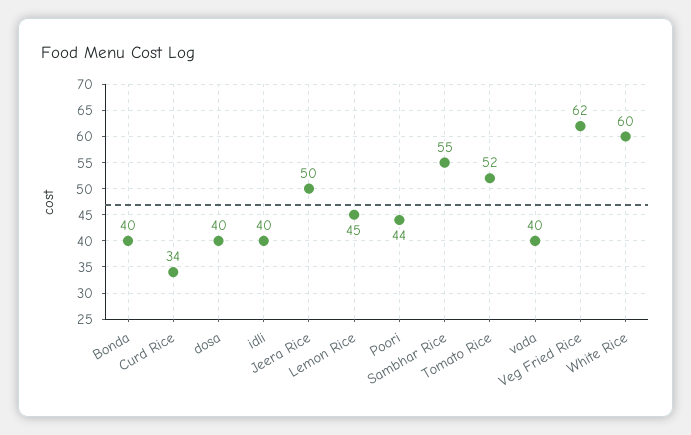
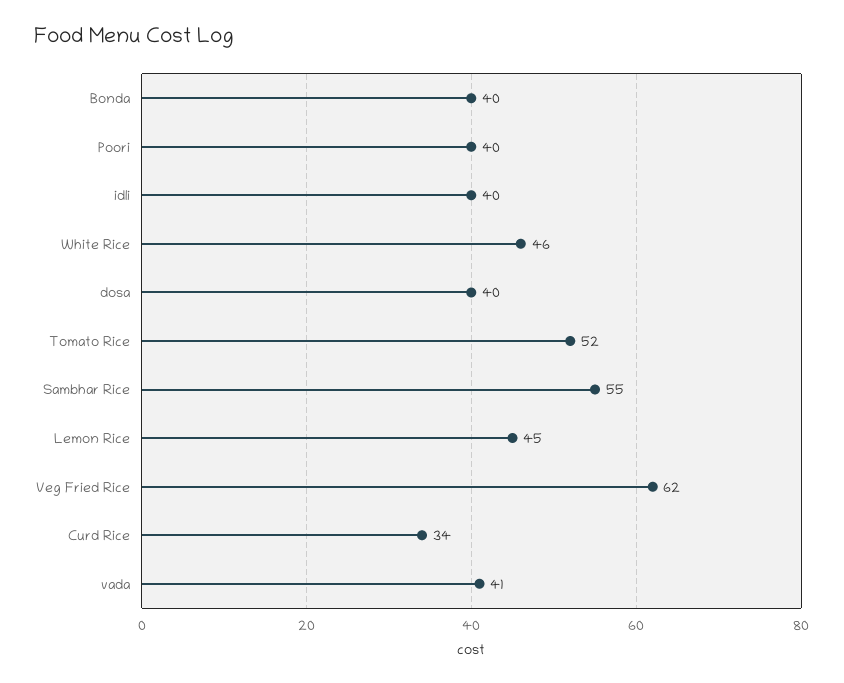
  {
    "Bonda": 40,
    "Curd Rice": 34,
    "dosa": 40,
    "idli": 40,
-   "Jeera Rice": 50,
    "Lemon Rice": 45,
-   "Poori": 44,
+   "Poori": 40,
    "Sambhar Rice": 55,
    "Tomato Rice": 52,
-   "vada": 40,
+   "vada": 41,
    "Veg Fried Rice": 62,
-   "White Rice": 60
+   "White Rice": 46
  }

